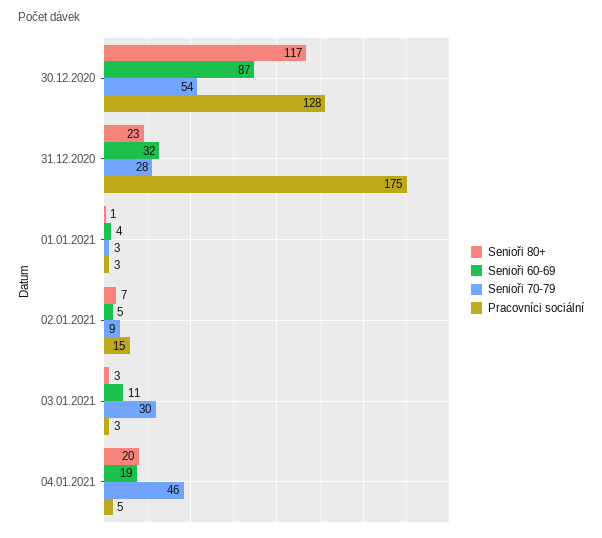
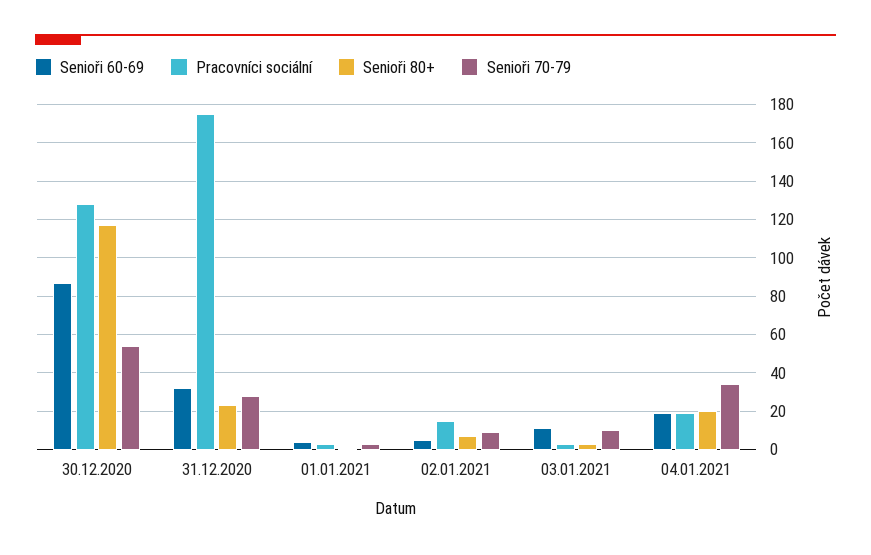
  {
    "Senioři 80+": {
      "30.12.2020": 117,
      "31.12.2020": 23,
      "01.01.2021": 1,
      "02.01.2021": 7,
      "03.01.2021": 3,
      "04.01.2021": 20
    },
    "Senioři 60-69": {
      "30.12.2020": 87,
      "31.12.2020": 32,
      "01.01.2021": 4,
      "02.01.2021": 5,
      "03.01.2021": 11,
      "04.01.2021": 19
    },
    "Senioři 70-79": {
      "30.12.2020": 54,
      "31.12.2020": 28,
      "01.01.2021": 3,
      "02.01.2021": 9,
-     "03.01.2021": 30,
+     "03.01.2021": 10,
-     "04.01.2021": 46
+     "04.01.2021": 35
    },
    "Pracovníci sociální": {
      "30.12.2020": 128,
      "31.12.2020": 175,
      "01.01.2021": 3,
      "02.01.2021": 15,
      "03.01.2021": 3,
-     "04.01.2021": 5
+     "04.01.2021": 20
    }
  }

